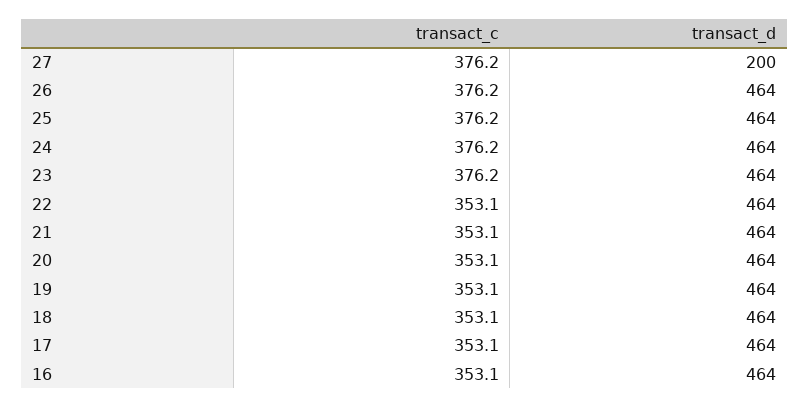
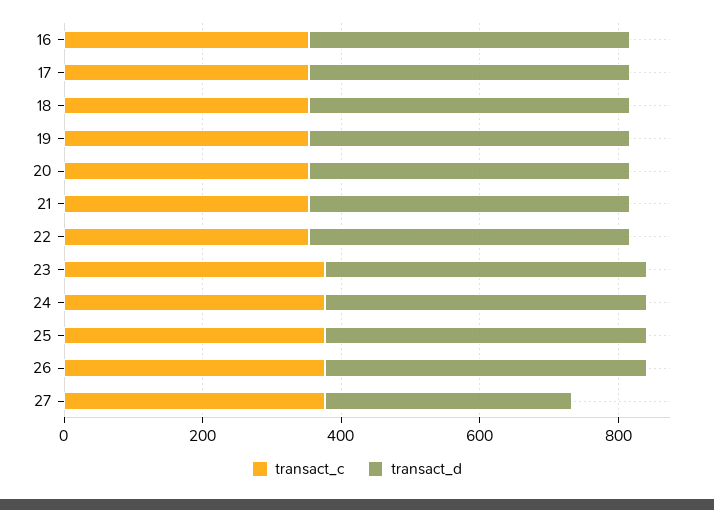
  {
    "transact_c": {
      "27": 376.2,
      "26": 376.2,
      "25": 376.2,
      "24": 376.2,
      "23": 376.2,
      "22": 353.1,
      "21": 353.1,
      "20": 353.1,
      "19": 353.1,
      "18": 353.1,
      "17": 353.1,
      "16": 353.1
    },
    "transact_d": {
-     "27": 200,
+     "27": 350,
      "26": 464,
      "25": 464,
      "24": 464,
      "23": 464,
      "22": 464,
      "21": 464,
      "20": 464,
      "19": 464,
      "18": 464,
      "17": 464,
      "16": 464
    }
  }

